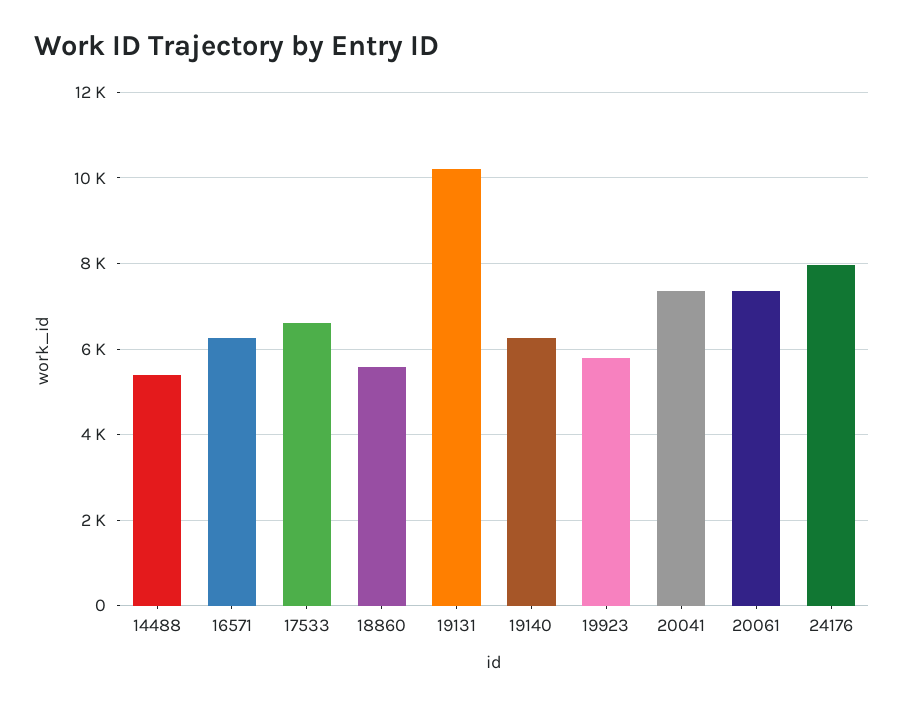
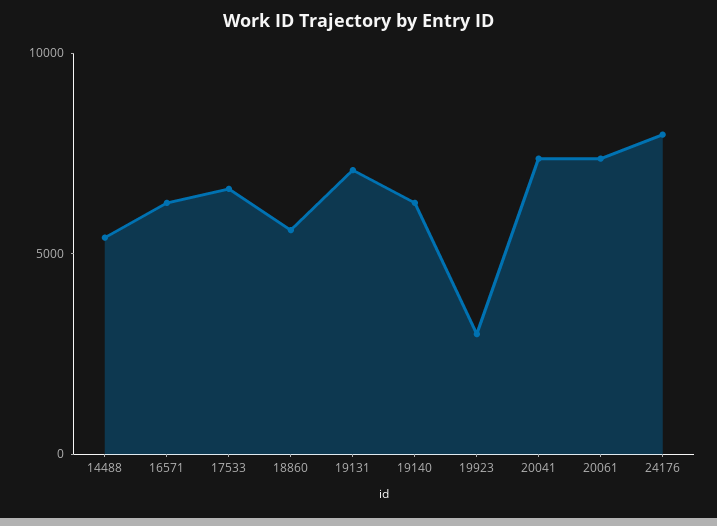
  {
    "14488": 5400,
    "16571": 6200,
    "17533": 6600,
    "18860": 5600,
-   "19131": 10200,
+   "19131": 7000,
    "19140": 6200,
-   "19923": 5800,
+   "19923": 3000,
    "20041": 7400,
    "20061": 7400,
    "24176": 8000
  }

